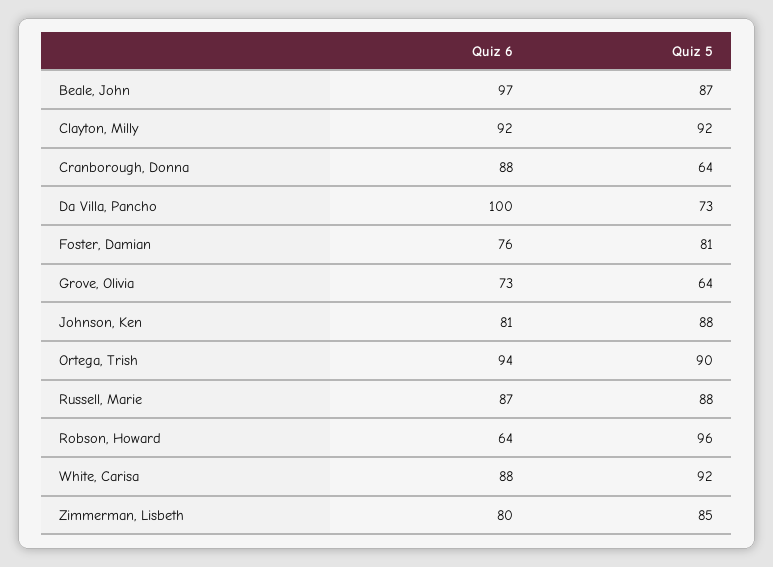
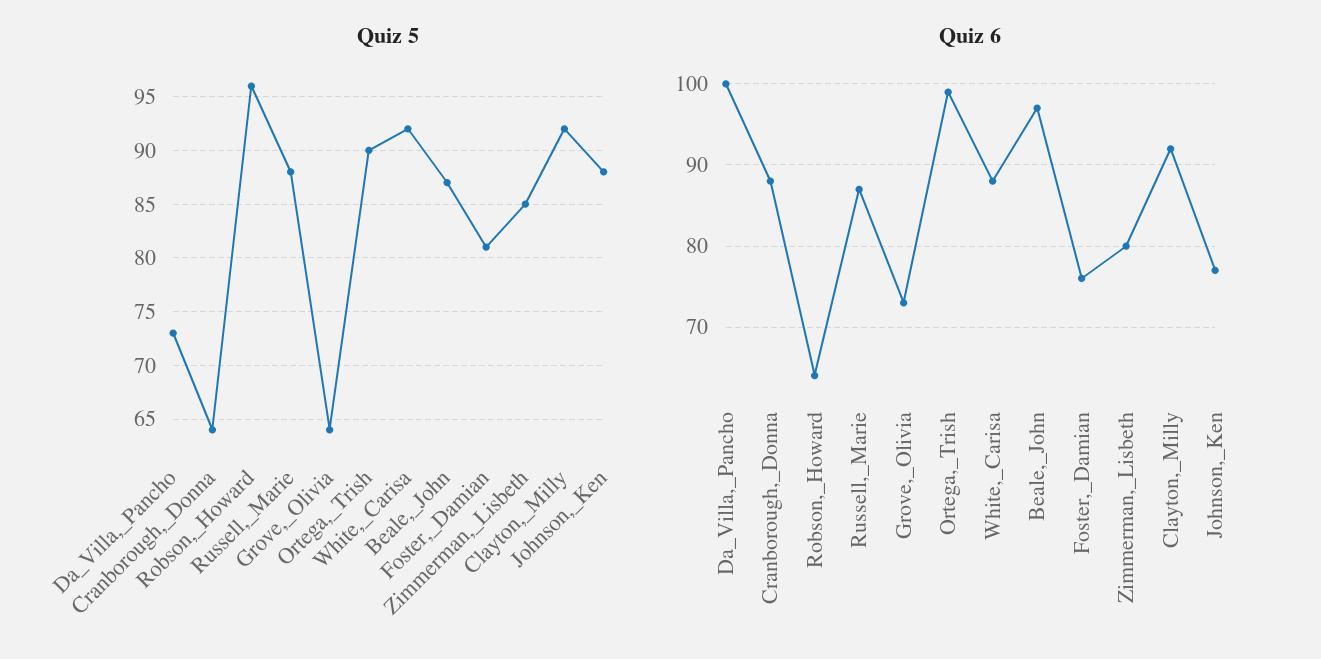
  {
    "Quiz 6": {
      "Beale, John": 97,
      "Clayton, Milly": 92,
      "Cranborough, Donna": 88,
      "Da Villa, Pancho": 100,
      "Foster, Damian": 76,
      "Grove, Olivia": 73,
-     "Johnson, Ken": 81,
+     "Johnson, Ken": 77,
-     "Ortega, Trish": 94,
+     "Ortega, Trish": 99,
      "Russell, Marie": 87,
      "Robson, Howard": 64,
      "White, Carisa": 88,
      "Zimmerman, Lisbeth": 80
    },
    "Quiz 5": {
      "Beale, John": 87,
      "Clayton, Milly": 92,
      "Cranborough, Donna": 64,
      "Da Villa, Pancho": 73,
      "Foster, Damian": 81,
      "Grove, Olivia": 64,
      "Johnson, Ken": 88,
      "Ortega, Trish": 90,
      "Russell, Marie": 88,
      "Robson, Howard": 96,
      "White, Carisa": 92,
      "Zimmerman, Lisbeth": 85
    }
  }

